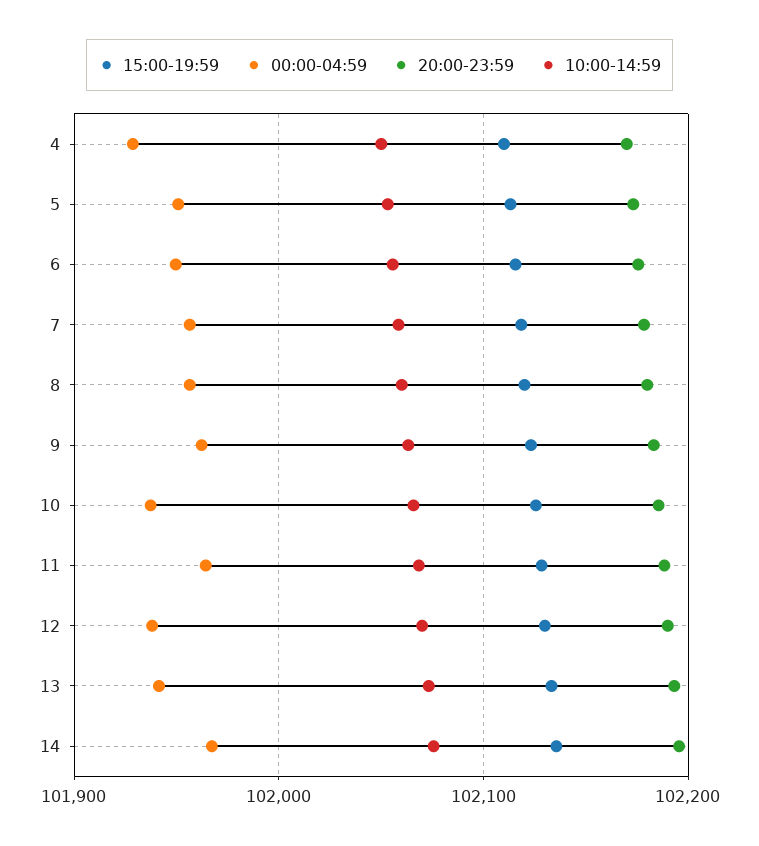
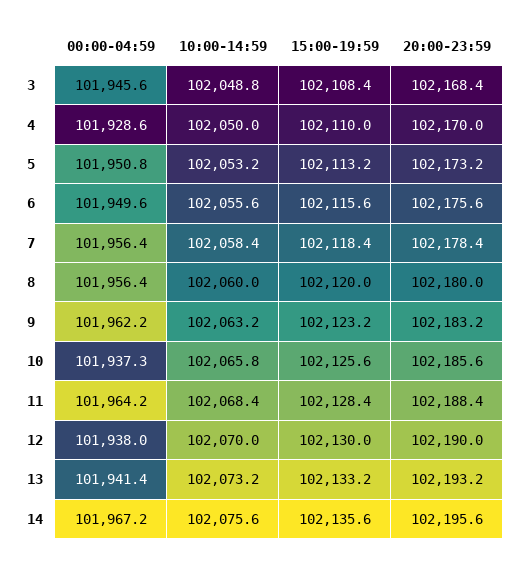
  {
    "15:00-19:59": {
      "4": 102110,
      "5": 102113.2,
      "6": 102115.6,
      "7": 102118.4,
      "8": 102120,
      "9": 102123.2,
      "10": 102125.6,
      "11": 102128.4,
      "12": 102130,
      "13": 102133.2,
-     "14": 102135.6
+     "14": 102135.6,
+     "3": 102108.4
    },
    "00:00-04:59": {
      "4": 101928.6,
      "5": 101950.8,
      "6": 101949.6,
      "7": 101956.4,
      "8": 101956.4,
      "9": 101962.2,
      "10": 101937.3,
      "11": 101964.2,
      "12": 101938,
      "13": 101941.4,
-     "14": 101967.2
+     "14": 101967.2,
+     "3": 101945.6
    },
    "20:00-23:59": {
      "4": 102170,
      "5": 102173.2,
      "6": 102175.6,
      "7": 102178.4,
      "8": 102180,
      "9": 102183.2,
      "10": 102185.6,
      "11": 102188.4,
      "12": 102190,
      "13": 102193.2,
-     "14": 102195.6
+     "14": 102195.6,
+     "3": 102168.4
    },
    "10:00-14:59": {
      "4": 102050,
      "5": 102053.2,
      "6": 102055.6,
      "7": 102058.4,
      "8": 102060,
      "9": 102063.2,
      "10": 102065.8,
      "11": 102068.4,
      "12": 102070,
      "13": 102073.2,
-     "14": 102075.6
+     "14": 102075.6,
+     "3": 102048.8
    }
  }

